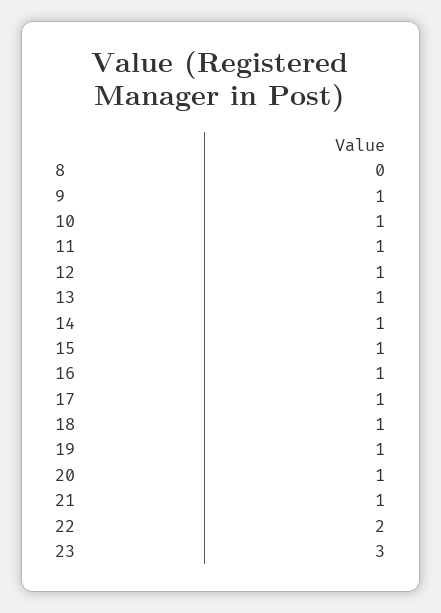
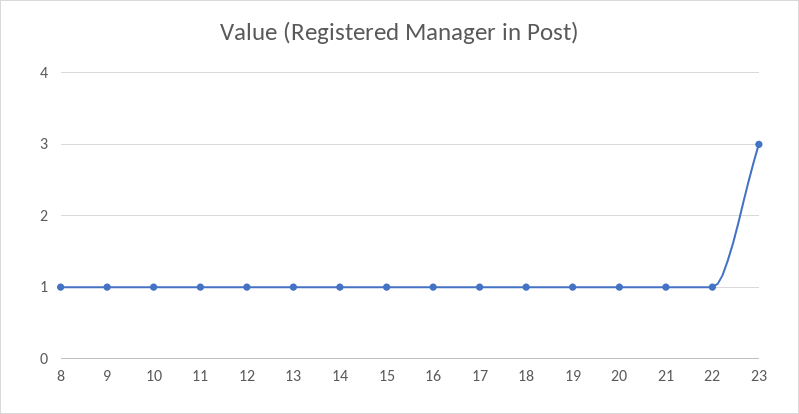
  {
-   "8": 0,
+   "8": 1,
    "9": 1,
    "10": 1,
    "11": 1,
    "12": 1,
    "13": 1,
    "14": 1,
    "15": 1,
    "16": 1,
    "17": 1,
    "18": 1,
    "19": 1,
    "20": 1,
    "21": 1,
-   "22": 2,
+   "22": 1,
    "23": 3
  }

